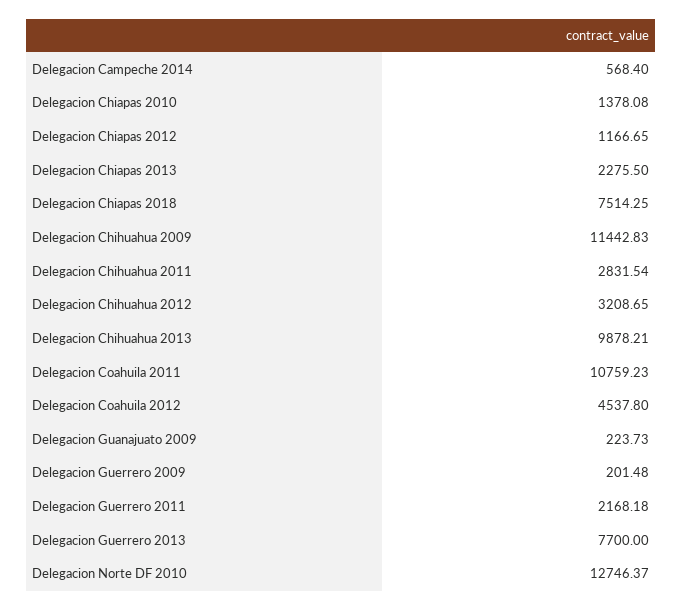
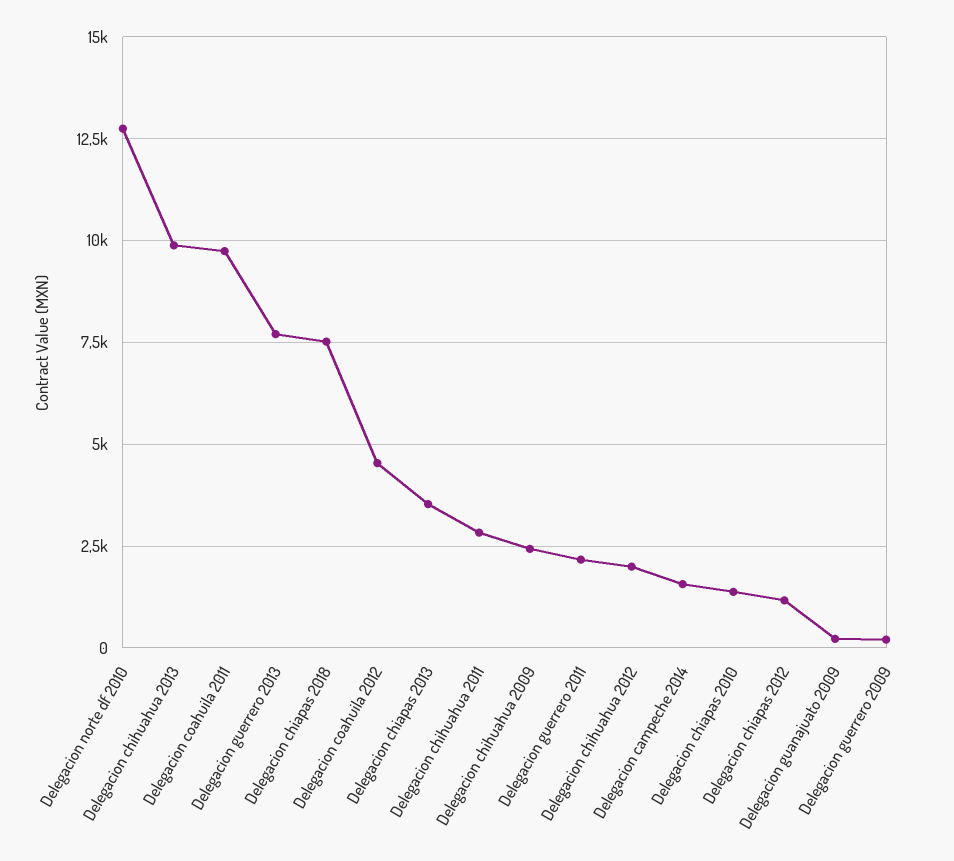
  {
-   "Delegacion Campeche 2014": 568.4,
+   "Delegacion Campeche 2014": 1500,
    "Delegacion Chiapas 2010": 1378.08,
    "Delegacion Chiapas 2012": 1166.65,
-   "Delegacion Chiapas 2013": 2275.5,
+   "Delegacion Chiapas 2013": 3500,
    "Delegacion Chiapas 2018": 7514.25,
-   "Delegacion Chihuahua 2009": 11442.83,
+   "Delegacion Chihuahua 2009": 2500,
    "Delegacion Chihuahua 2011": 2831.54,
-   "Delegacion Chihuahua 2012": 3208.65,
+   "Delegacion Chihuahua 2012": 2000,
    "Delegacion Chihuahua 2013": 9878.21,
-   "Delegacion Coahuila 2011": 10759.23,
+   "Delegacion Coahuila 2011": 9750,
    "Delegacion Coahuila 2012": 4537.8,
    "Delegacion Guanajuato 2009": 223.73,
    "Delegacion Guerrero 2009": 201.48,
    "Delegacion Guerrero 2011": 2168.18,
    "Delegacion Guerrero 2013": 7700,
    "Delegacion Norte DF 2010": 12746.37
  }

